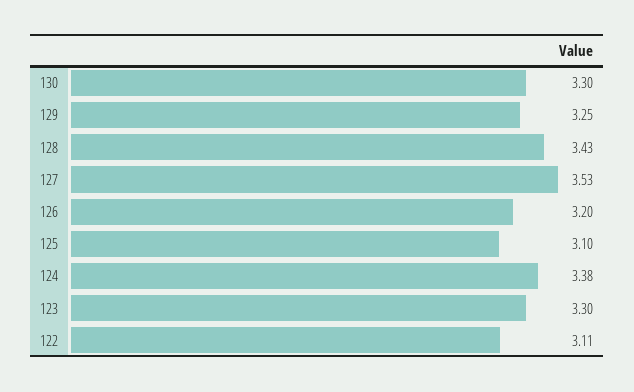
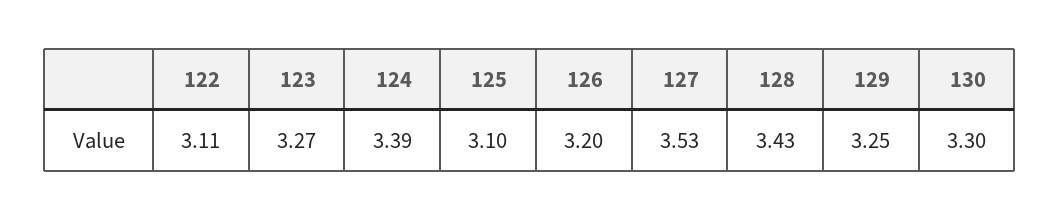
  {
    "130": 3.3,
    "129": 3.25,
    "128": 3.43,
    "127": 3.53,
    "126": 3.2,
    "125": 3.1,
-   "124": 3.38,
+   "124": 3.39,
-   "123": 3.3,
+   "123": 3.27,
    "122": 3.11
  }

